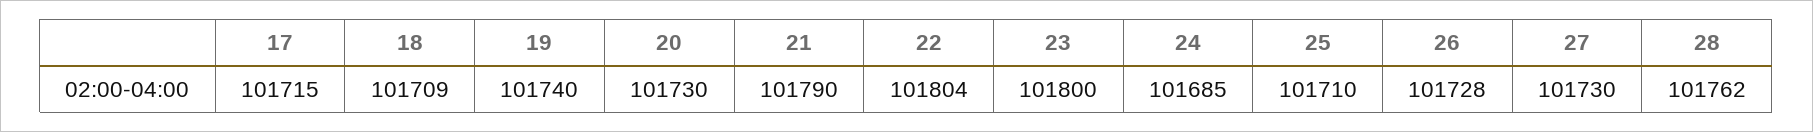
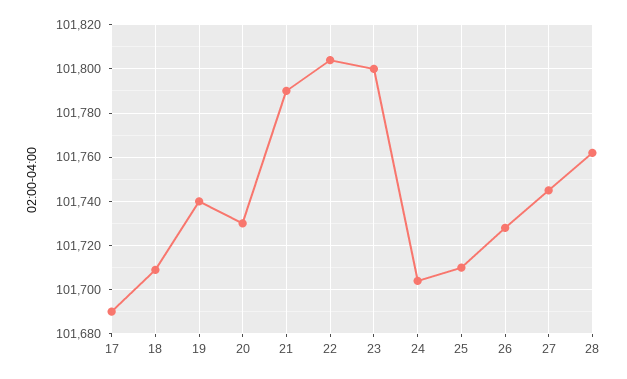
  {
-   "17": 101715,
+   "17": 101690,
    "18": 101709,
    "19": 101740,
    "20": 101730,
    "21": 101790,
    "22": 101804,
    "23": 101800,
-   "24": 101685,
+   "24": 101705,
    "25": 101710,
    "26": 101728,
-   "27": 101730,
+   "27": 101745,
    "28": 101762
  }

